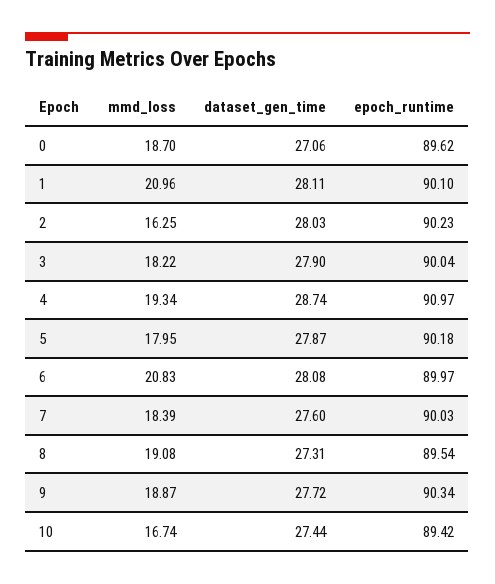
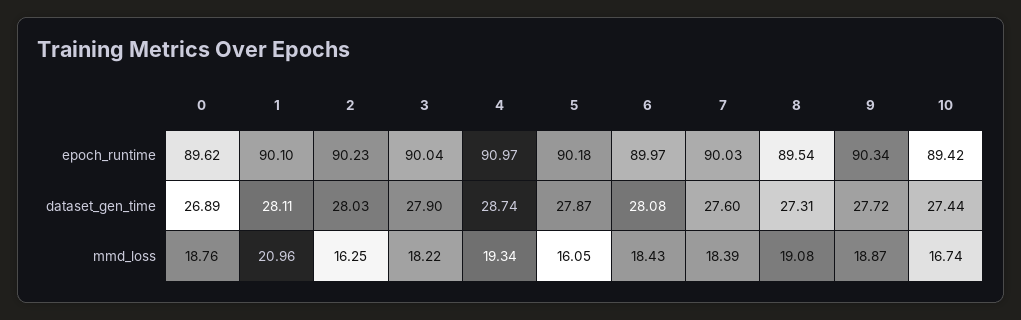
  {
    "mmd_loss": {
-     "0": 18.7,
+     "0": 18.76,
      "1": 20.96,
      "2": 16.25,
      "3": 18.22,
      "4": 19.34,
-     "5": 17.95,
+     "5": 16.05,
-     "6": 20.83,
+     "6": 18.43,
      "7": 18.39,
      "8": 19.08,
      "9": 18.87,
      "10": 16.74
    },
    "dataset_gen_time": {
-     "0": 27.06,
+     "0": 26.89,
      "1": 28.11,
      "2": 28.03,
      "3": 27.9,
      "4": 28.74,
      "5": 27.87,
      "6": 28.08,
      "7": 27.6,
      "8": 27.31,
      "9": 27.72,
      "10": 27.44
    },
    "epoch_runtime": {
      "0": 89.62,
      "1": 90.1,
      "2": 90.23,
      "3": 90.04,
      "4": 90.97,
      "5": 90.18,
      "6": 89.97,
      "7": 90.03,
      "8": 89.54,
      "9": 90.34,
      "10": 89.42
    }
  }

